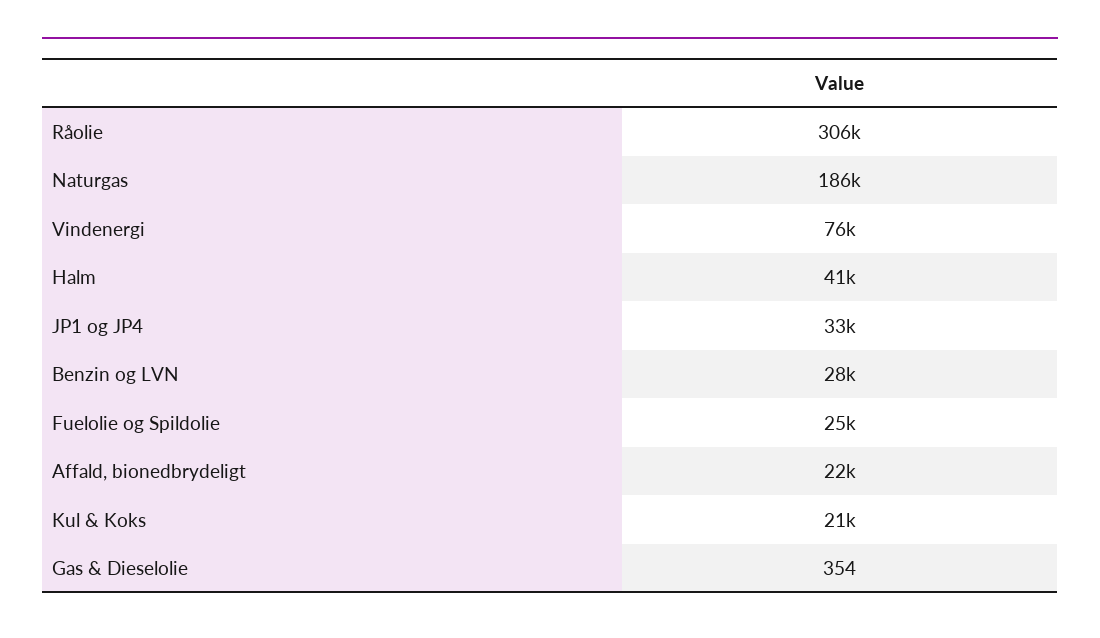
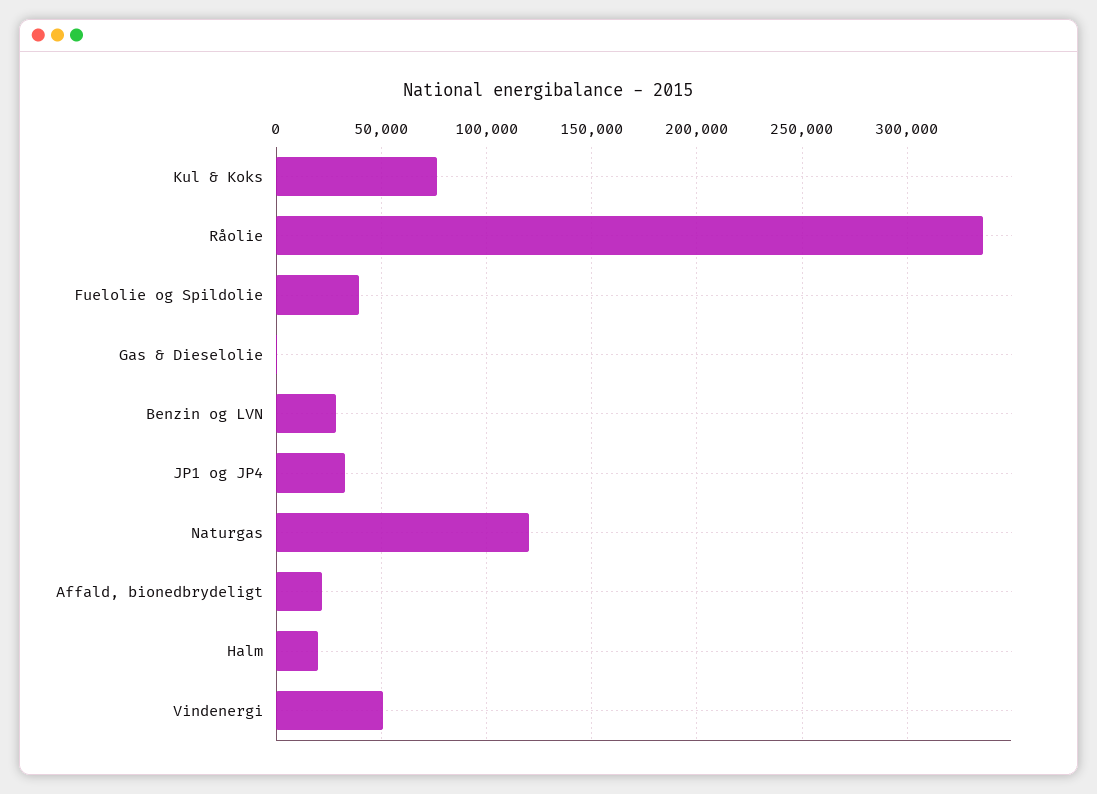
  {
-   "Råolie": 306000,
+   "Råolie": 335000,
-   "Naturgas": 186000,
+   "Naturgas": 120000,
-   "Vindenergi": 76000,
+   "Vindenergi": 50000,
-   "Halm": 41000,
+   "Halm": 20000,
    "JP1 og JP4": 33000,
    "Benzin og LVN": 28000,
-   "Fuelolie og Spildolie": 25000,
+   "Fuelolie og Spildolie": 40000,
    "Affald, bionedbrydeligt": 22000,
-   "Kul & Koks": 21000,
+   "Kul & Koks": 75000,
    "Gas & Dieselolie": 354
  }

